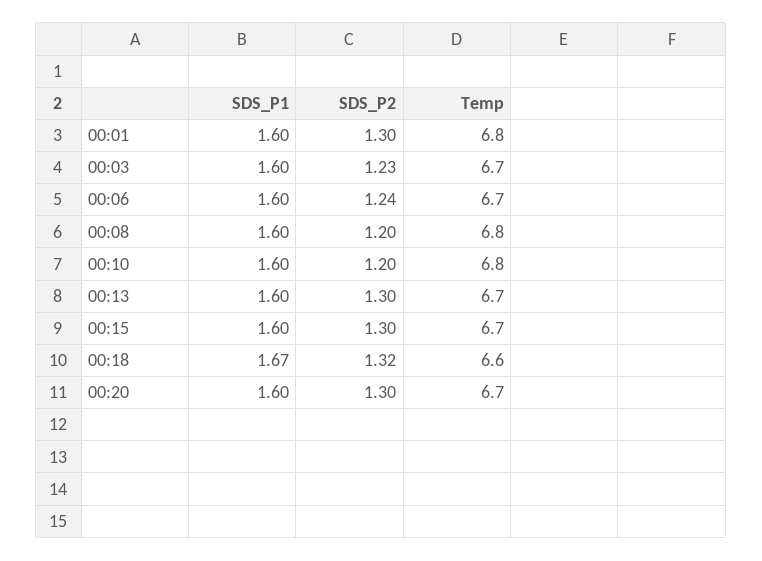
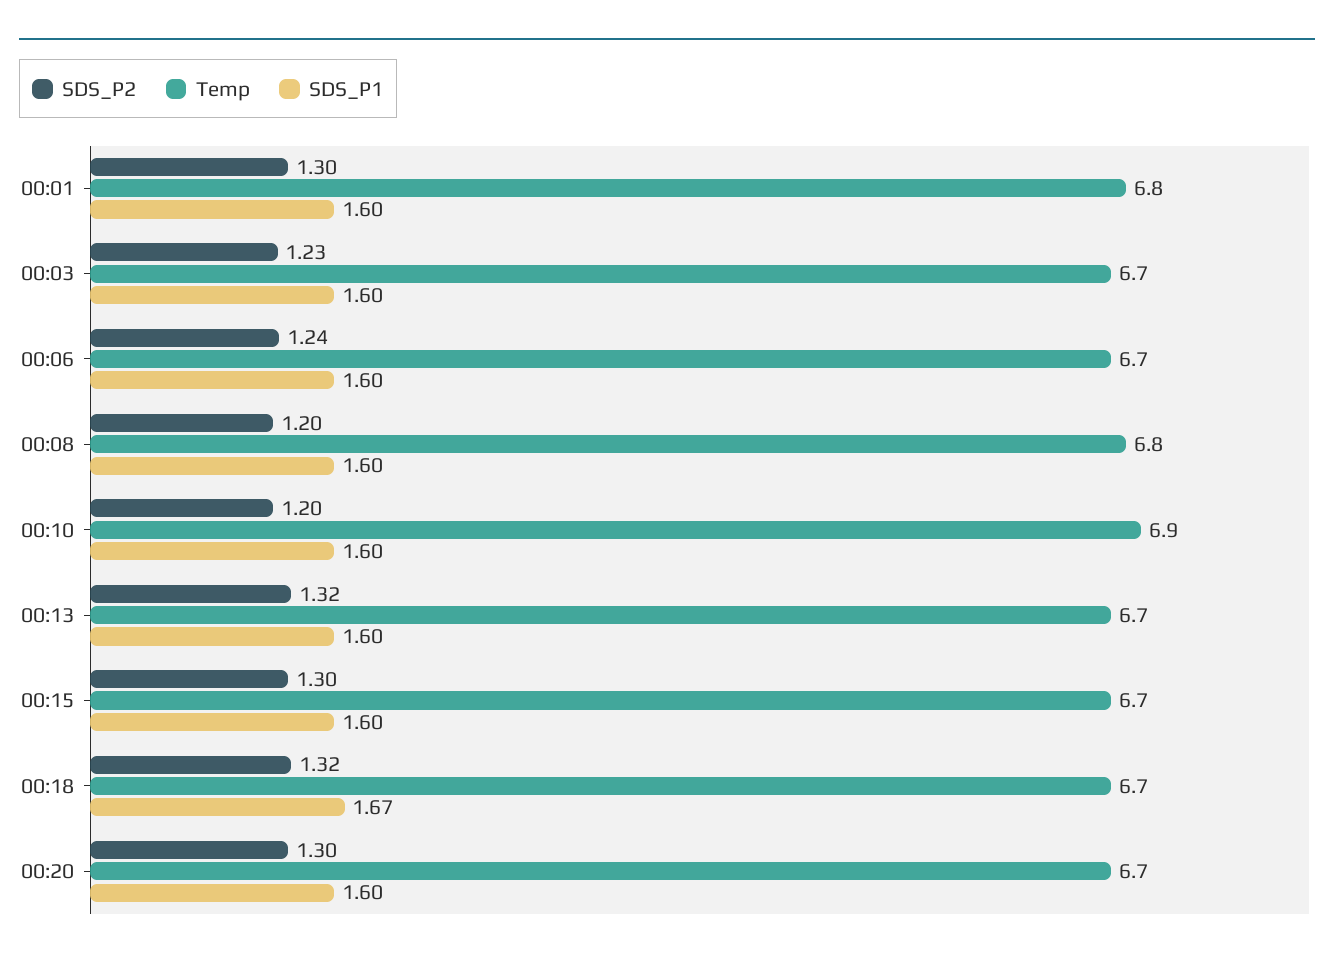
  {
    "SDS_P1": {
      "00:01": 1.6,
      "00:03": 1.6,
      "00:06": 1.6,
      "00:08": 1.6,
      "00:10": 1.6,
      "00:13": 1.6,
      "00:15": 1.6,
      "00:18": 1.67,
      "00:20": 1.6
    },
    "SDS_P2": {
      "00:01": 1.3,
      "00:03": 1.23,
      "00:06": 1.24,
      "00:08": 1.2,
      "00:10": 1.2,
-     "00:13": 1.3,
+     "00:13": 1.32,
      "00:15": 1.3,
      "00:18": 1.32,
      "00:20": 1.3
    },
    "Temp": {
      "00:01": 6.8,
      "00:03": 6.7,
      "00:06": 6.7,
      "00:08": 6.8,
-     "00:10": 6.8,
+     "00:10": 6.9,
      "00:13": 6.7,
      "00:15": 6.7,
-     "00:18": 6.6,
+     "00:18": 6.7,
      "00:20": 6.7
    }
  }

